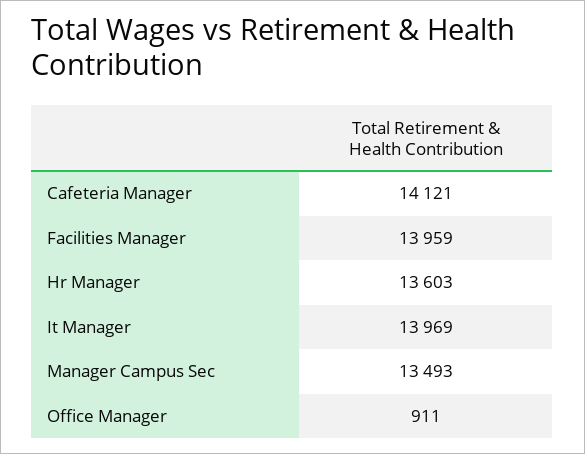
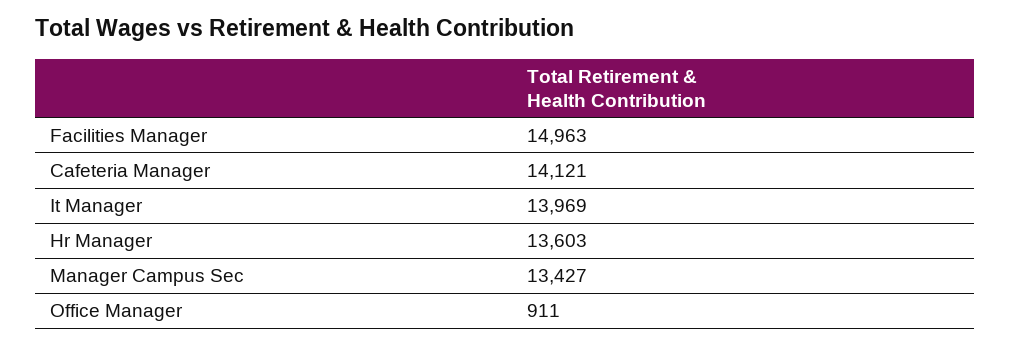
  {
    "Cafeteria Manager": 14121,
-   "Facilities Manager": 13959,
+   "Facilities Manager": 14963,
    "Hr Manager": 13603,
    "It Manager": 13969,
-   "Manager Campus Sec": 13493,
+   "Manager Campus Sec": 13427,
    "Office Manager": 911
  }

